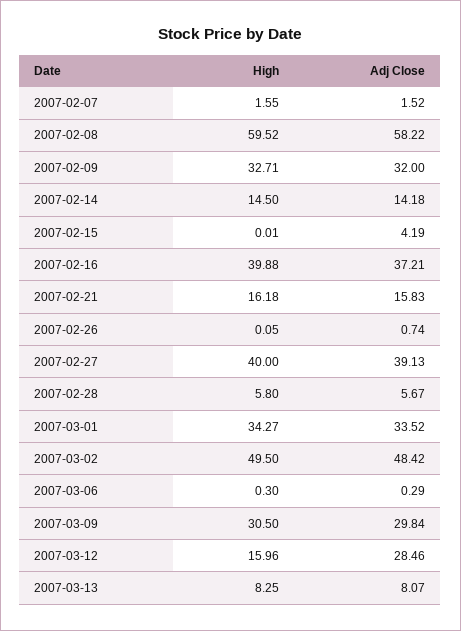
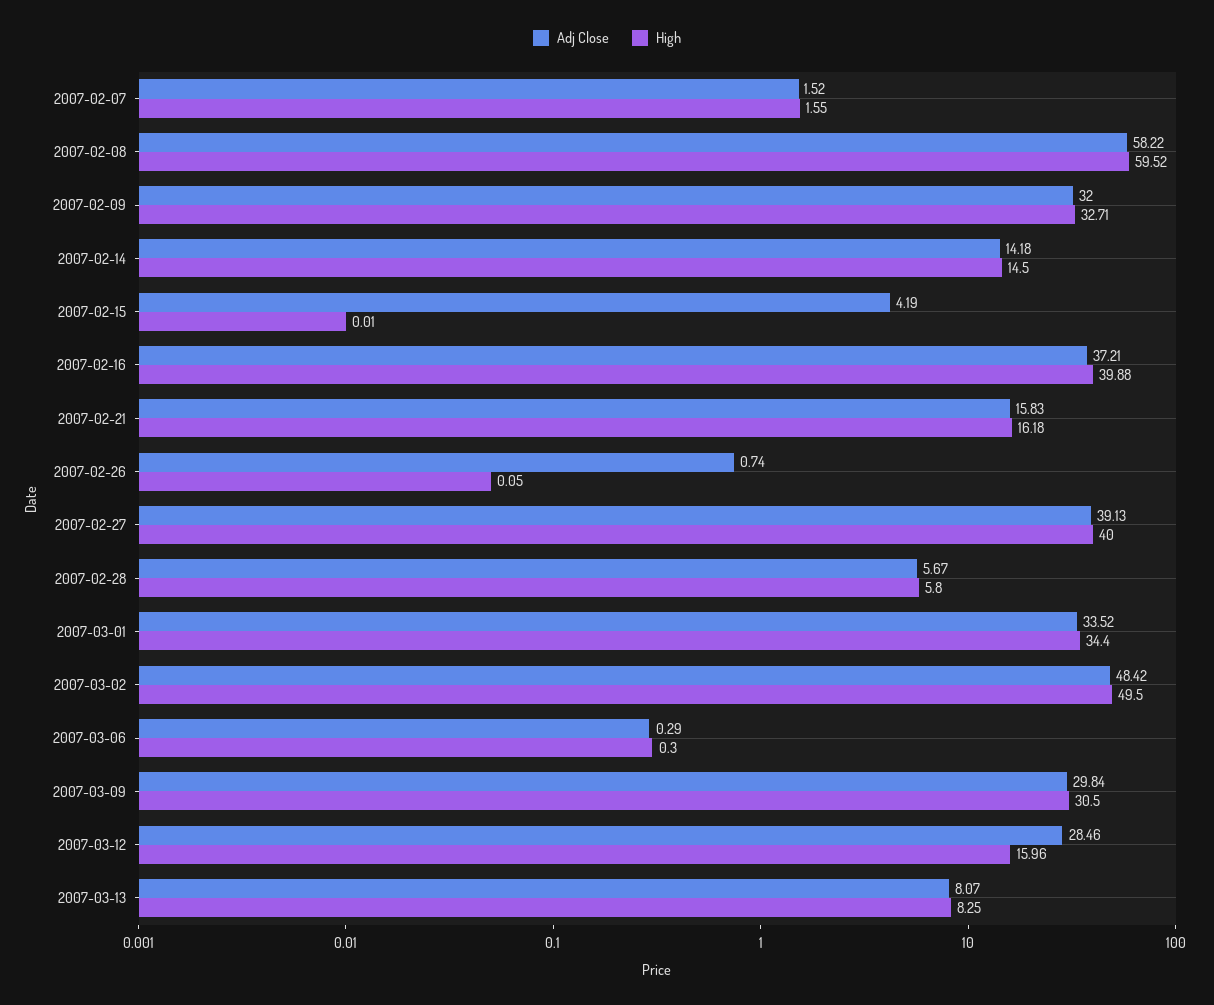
  {
    "High": {
      "2007-02-07": 1.55,
      "2007-02-08": 59.52,
      "2007-02-09": 32.71,
      "2007-02-14": 14.5,
      "2007-02-15": 0.01,
      "2007-02-16": 39.88,
      "2007-02-21": 16.18,
      "2007-02-26": 0.05,
      "2007-02-27": 40,
      "2007-02-28": 5.8,
-     "2007-03-01": 34.27,
+     "2007-03-01": 34.4,
      "2007-03-02": 49.5,
      "2007-03-06": 0.3,
      "2007-03-09": 30.5,
      "2007-03-12": 15.96,
      "2007-03-13": 8.25
    },
    "Adj Close": {
      "2007-02-07": 1.52,
      "2007-02-08": 58.22,
      "2007-02-09": 32,
      "2007-02-14": 14.18,
      "2007-02-15": 4.19,
      "2007-02-16": 37.21,
      "2007-02-21": 15.83,
      "2007-02-26": 0.74,
      "2007-02-27": 39.13,
      "2007-02-28": 5.67,
      "2007-03-01": 33.52,
      "2007-03-02": 48.42,
      "2007-03-06": 0.29,
      "2007-03-09": 29.84,
      "2007-03-12": 28.46,
      "2007-03-13": 8.07
    }
  }

